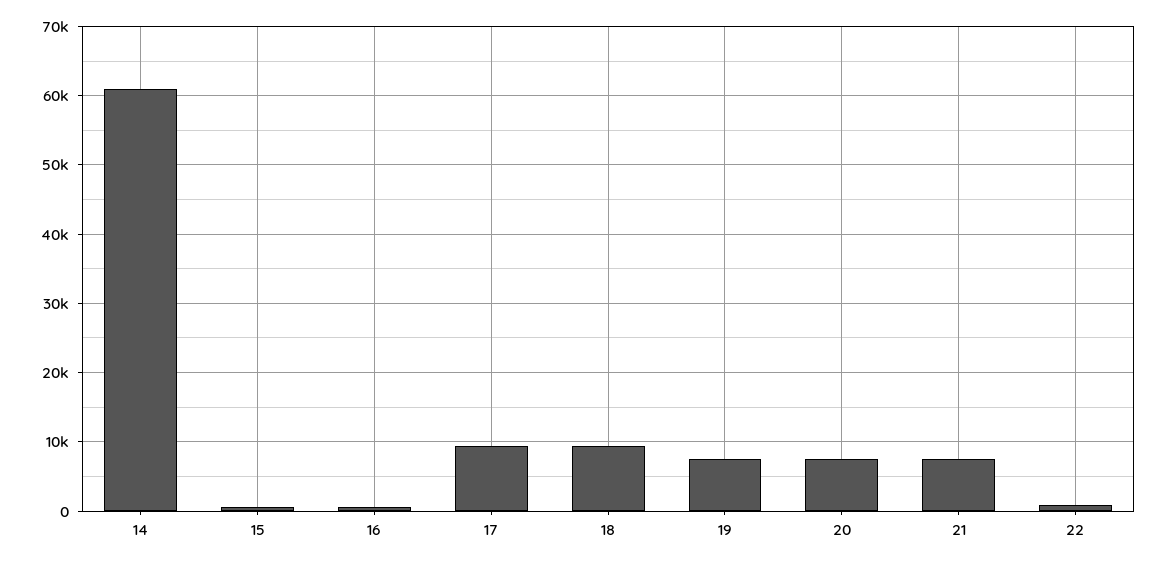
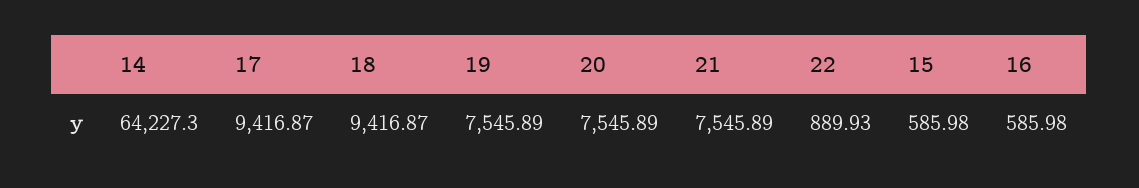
  {
-   "14": 61000,
+   "14": 64227.3,
    "15": 585.98,
    "16": 585.98,
    "17": 9416.87,
    "18": 9416.87,
    "19": 7545.89,
    "20": 7545.89,
    "21": 7545.89,
    "22": 889.93
  }

